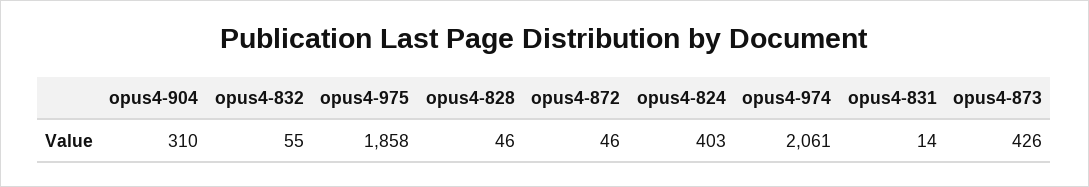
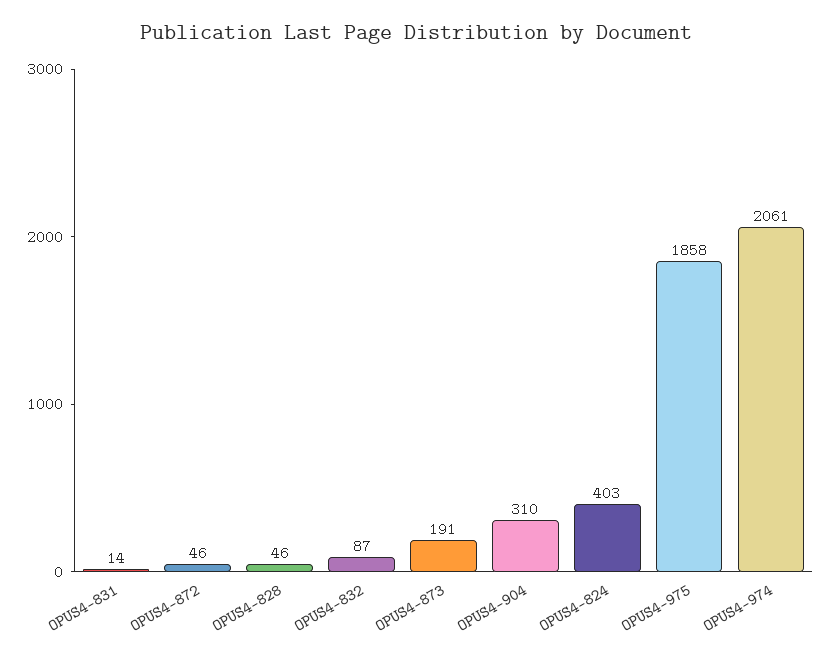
  {
    "opus4-904": 310,
-   "opus4-832": 55,
+   "opus4-832": 87,
    "opus4-975": 1858,
    "opus4-828": 46,
    "opus4-872": 46,
    "opus4-824": 403,
    "opus4-974": 2061,
    "opus4-831": 14,
-   "opus4-873": 426
+   "opus4-873": 191
  }

